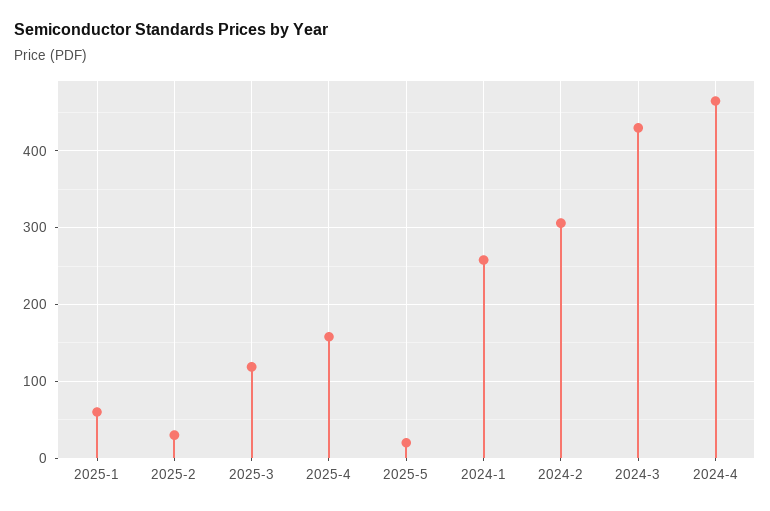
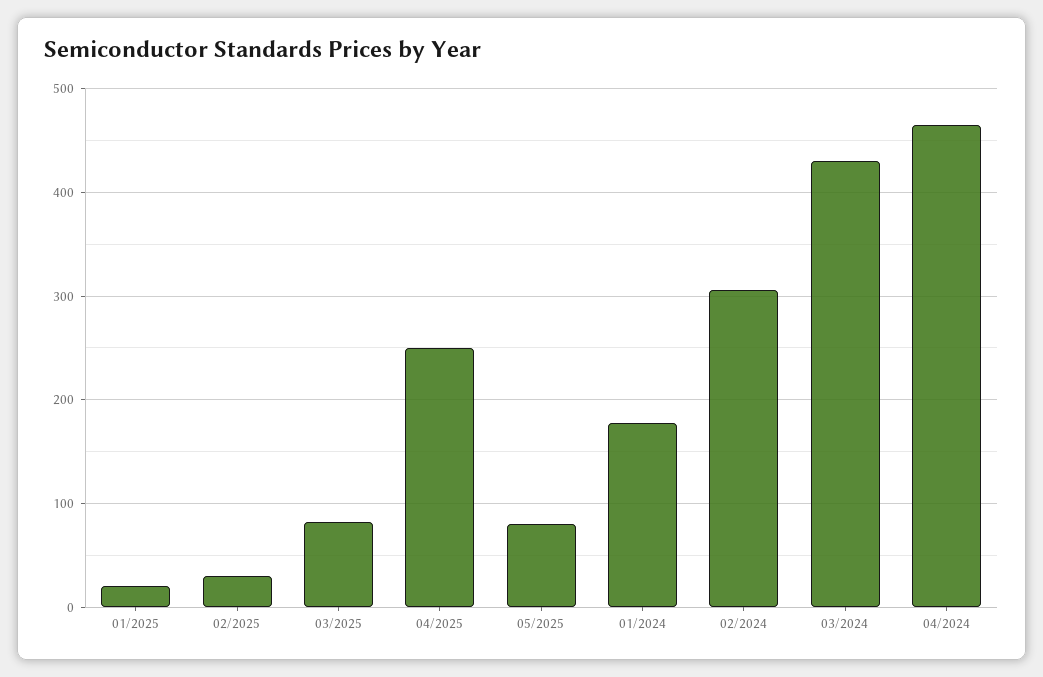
  {
-   "2025-1": 60,
+   "2025-1": 20,
    "2025-2": 30,
-   "2025-3": 120,
+   "2025-3": 80,
-   "2025-4": 160,
+   "2025-4": 250,
-   "2025-5": 20,
+   "2025-5": 80,
-   "2024-1": 260,
+   "2024-1": 180,
    "2024-2": 310,
    "2024-3": 430,
    "2024-4": 470
  }

